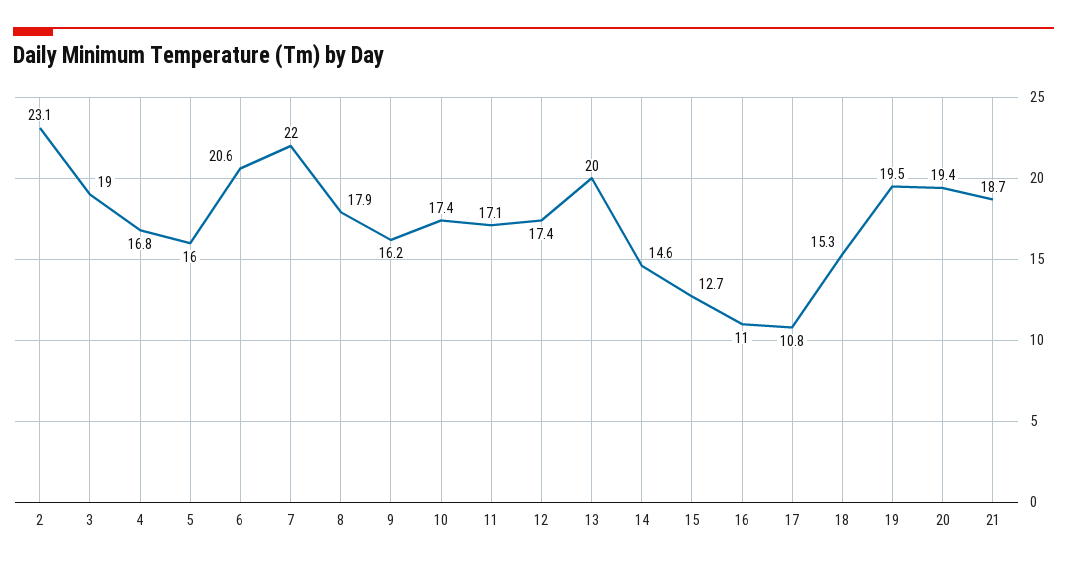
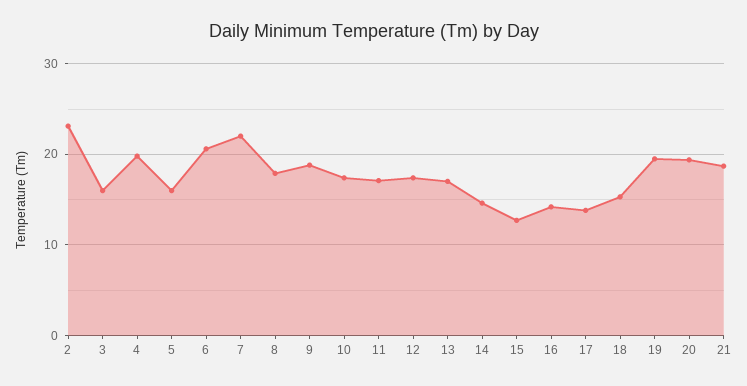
  {
    "2": 23.1,
-   "3": 19,
+   "3": 16,
-   "4": 16.8,
+   "4": 20,
    "5": 16,
    "6": 20.6,
    "7": 22,
    "8": 17.9,
-   "9": 16.2,
+   "9": 19,
    "10": 17.4,
    "11": 17.1,
    "12": 17.4,
-   "13": 20,
+   "13": 17,
    "14": 14.6,
    "15": 12.7,
-   "16": 11,
+   "16": 14,
-   "17": 10.8,
+   "17": 14,
    "18": 15.3,
    "19": 19.5,
    "20": 19.4,
    "21": 18.7
  }

